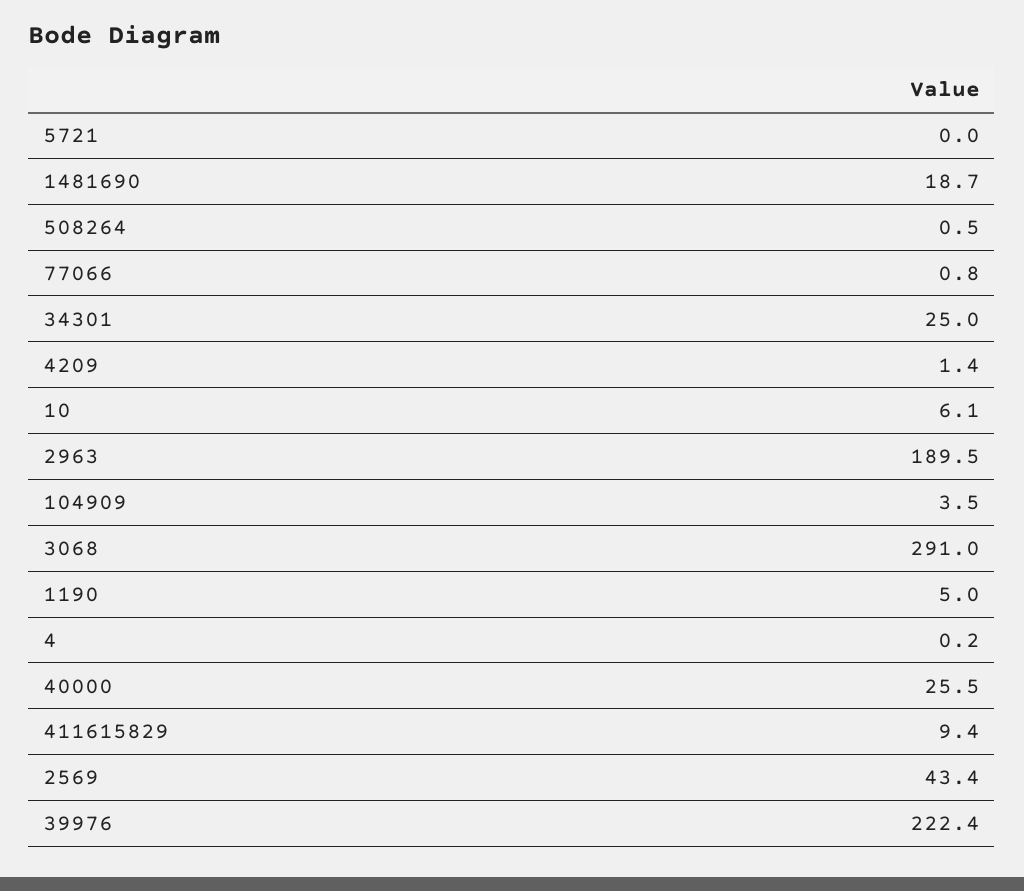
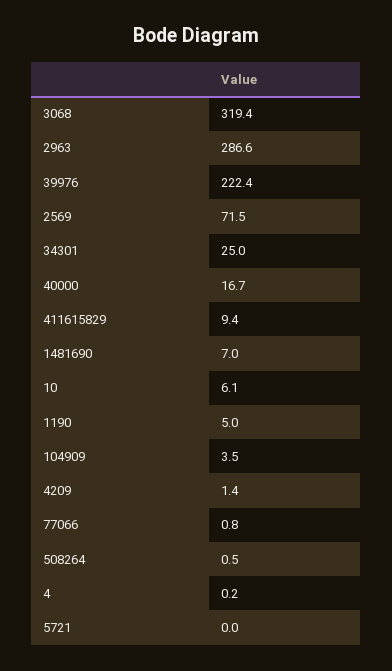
  {
    "5721": 0,
-   "1481690": 18.7,
+   "1481690": 7,
    "508264": 0.5,
    "77066": 0.8,
    "34301": 25,
    "4209": 1.4,
    "10": 6.1,
-   "2963": 189.5,
+   "2963": 286.6,
    "104909": 3.5,
-   "3068": 291,
+   "3068": 319.4,
    "1190": 5,
    "4": 0.2,
-   "40000": 25.5,
+   "40000": 16.7,
    "411615829": 9.4,
-   "2569": 43.4,
+   "2569": 71.5,
    "39976": 222.4
  }

